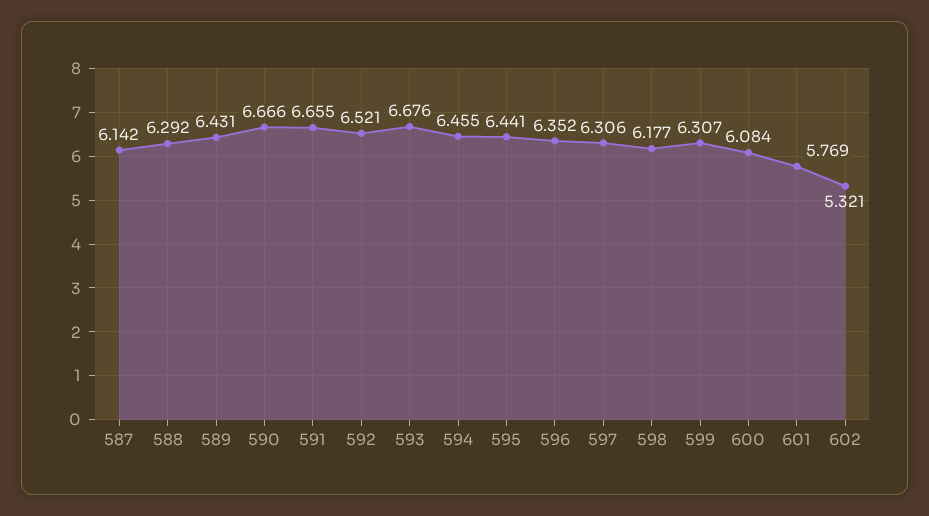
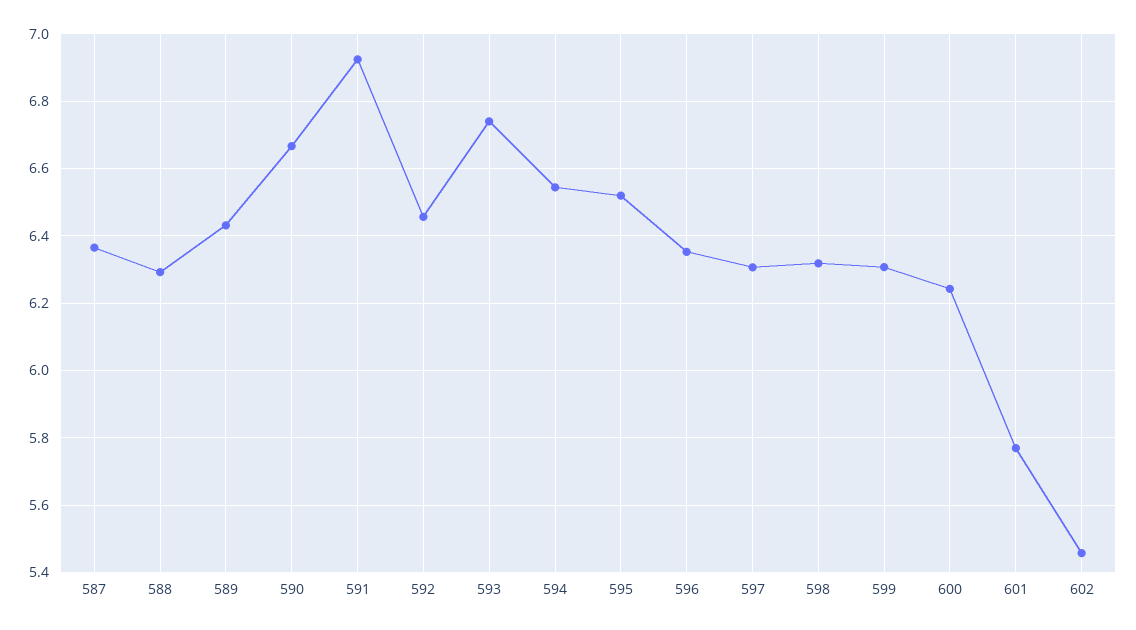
  {
-   "587": 6.142,
+   "587": 6.36,
    "588": 6.292,
    "589": 6.431,
    "590": 6.666,
-   "591": 6.655,
+   "591": 6.92,
-   "592": 6.521,
+   "592": 6.46,
-   "593": 6.676,
+   "593": 6.74,
-   "594": 6.455,
+   "594": 6.54,
-   "595": 6.441,
+   "595": 6.52,
    "596": 6.352,
    "597": 6.306,
-   "598": 6.177,
+   "598": 6.32,
    "599": 6.307,
-   "600": 6.084,
+   "600": 6.24,
    "601": 5.769,
-   "602": 5.321
+   "602": 5.46
  }

